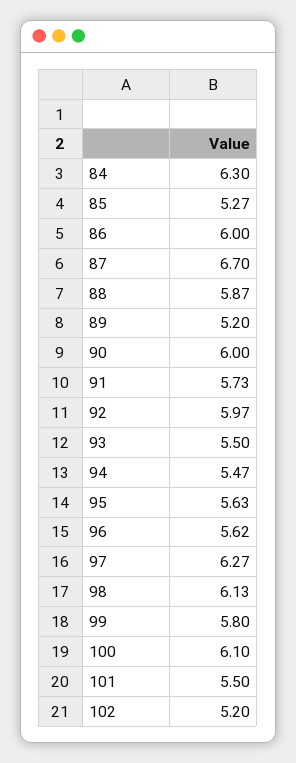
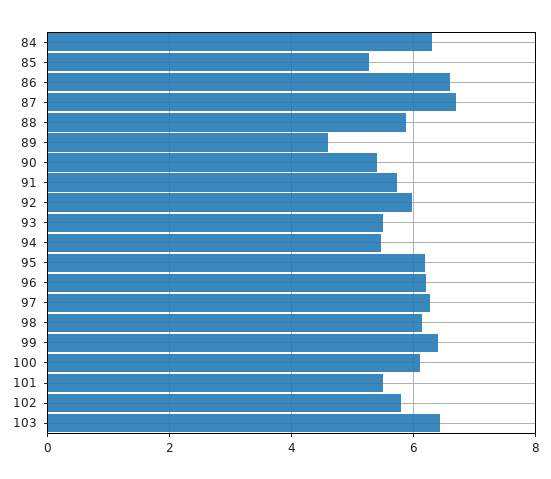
  {
    "84": 6.3,
    "85": 5.27,
-   "86": 6,
+   "86": 6.6,
    "87": 6.7,
    "88": 5.87,
-   "89": 5.2,
+   "89": 4.6,
-   "90": 6,
+   "90": 5.4,
    "91": 5.73,
    "92": 5.97,
    "93": 5.5,
    "94": 5.47,
-   "95": 5.63,
+   "95": 6.2,
-   "96": 5.62,
+   "96": 6.2,
    "97": 6.27,
    "98": 6.13,
-   "99": 5.8,
+   "99": 6.4,
    "100": 6.1,
    "101": 5.5,
-   "102": 5.2
+   "102": 5.8,
+   "103": 6.4
  }

